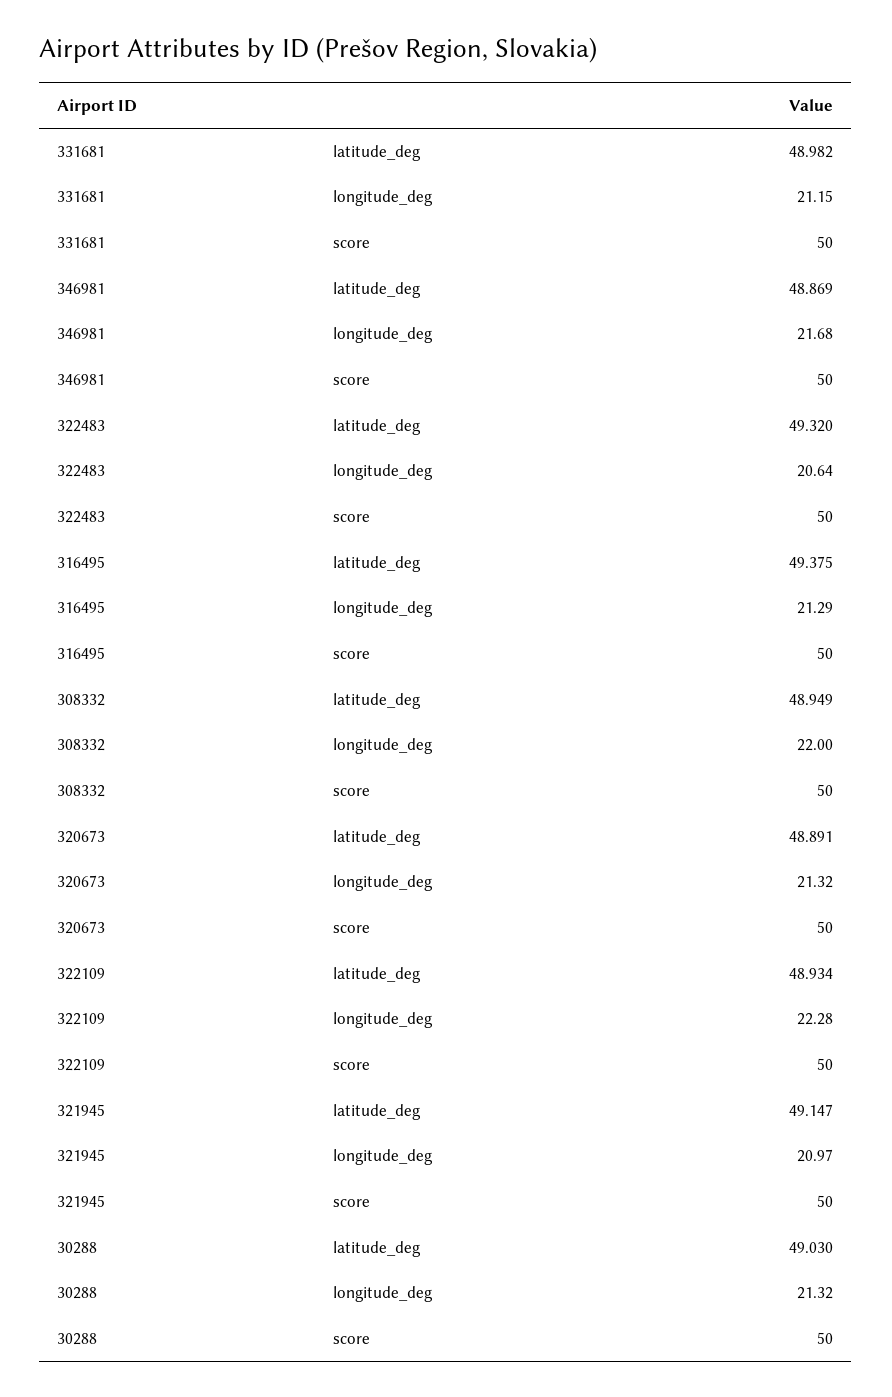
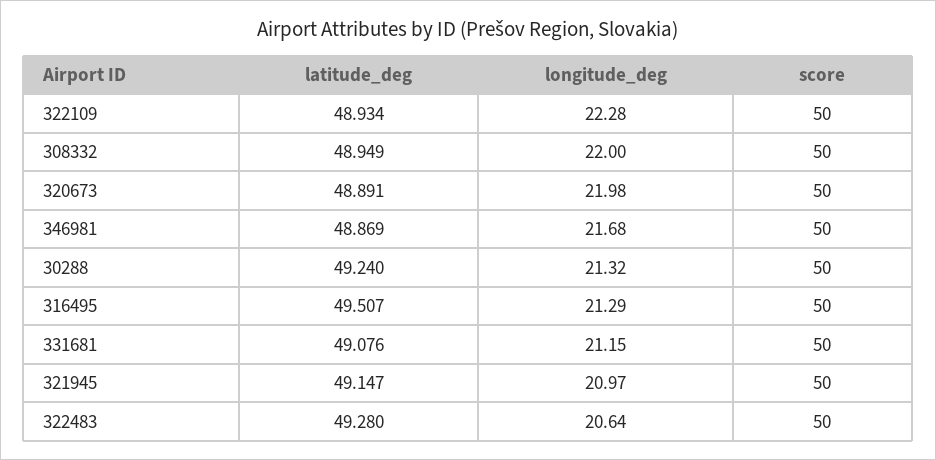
  {
    "331681": {
-     "latitude_deg": 48.982,
+     "latitude_deg": 49.076,
      "longitude_deg": 21.15,
      "score": 50
    },
    "346981": {
      "latitude_deg": 48.869,
      "longitude_deg": 21.68,
      "score": 50
    },
    "322483": {
-     "latitude_deg": 49.32,
+     "latitude_deg": 49.28,
      "longitude_deg": 20.64,
      "score": 50
    },
    "316495": {
-     "latitude_deg": 49.375,
+     "latitude_deg": 49.507,
      "longitude_deg": 21.29,
      "score": 50
    },
    "308332": {
      "latitude_deg": 48.949,
      "longitude_deg": 22,
      "score": 50
    },
    "320673": {
      "latitude_deg": 48.891,
-     "longitude_deg": 21.32,
+     "longitude_deg": 21.98,
      "score": 50
    },
    "322109": {
      "latitude_deg": 48.934,
      "longitude_deg": 22.28,
      "score": 50
    },
    "321945": {
      "latitude_deg": 49.147,
      "longitude_deg": 20.97,
      "score": 50
    },
    "30288": {
-     "latitude_deg": 49.03,
+     "latitude_deg": 49.24,
      "longitude_deg": 21.32,
      "score": 50
    }
  }

